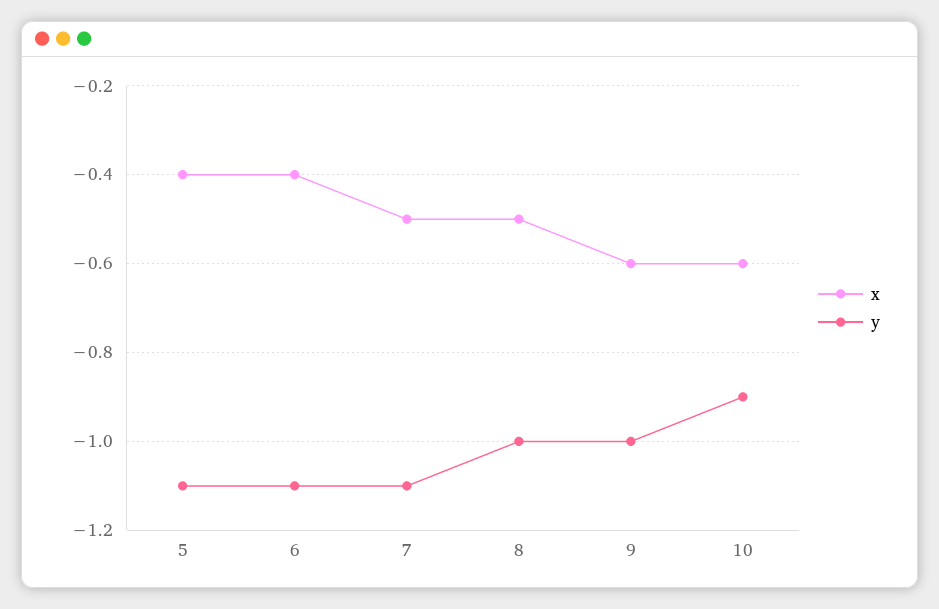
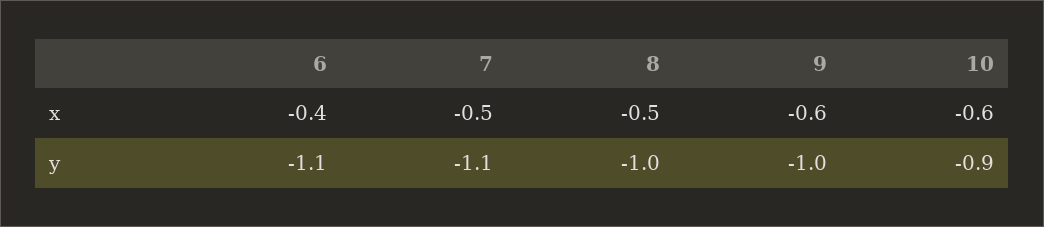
  {
    "x": {
-     "5": -0.4,
      "6": -0.4,
      "7": -0.5,
      "8": -0.5,
      "9": -0.6,
      "10": -0.6
    },
    "y": {
-     "5": -1.1,
      "6": -1.1,
      "7": -1.1,
      "8": -1,
      "9": -1,
      "10": -0.9
    }
  }

